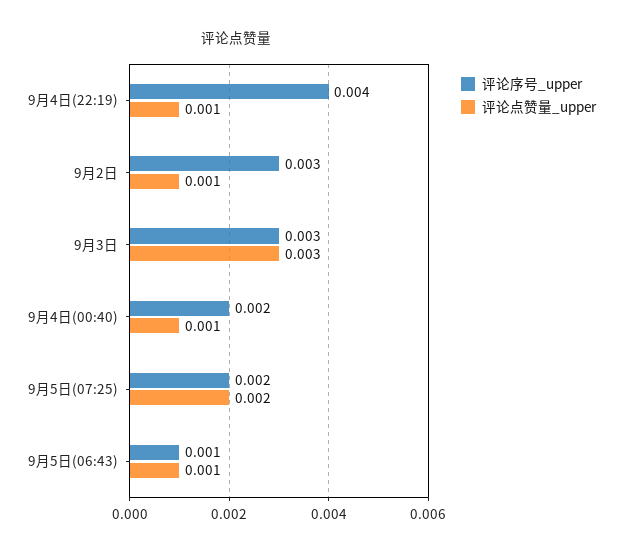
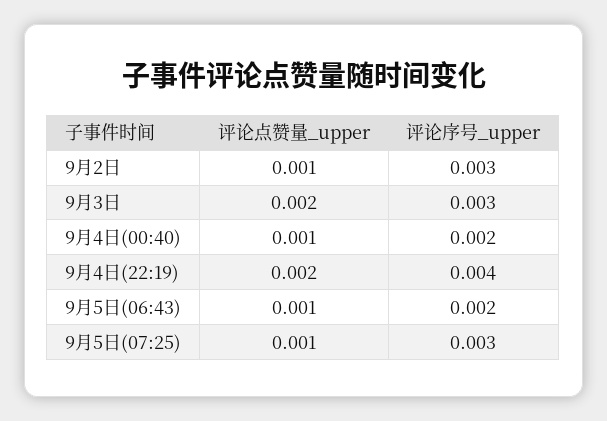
  {
    "评论序号_upper": {
      "9月4日(22:19)": 0.004,
      "9月2日": 0.003,
      "9月3日": 0.003,
      "9月4日(00:40)": 0.002,
-     "9月5日(07:25)": 0.002,
+     "9月5日(07:25)": 0.003,
-     "9月5日(06:43)": 0.001
+     "9月5日(06:43)": 0.002
    },
    "评论点赞量_upper": {
-     "9月4日(22:19)": 0.001,
+     "9月4日(22:19)": 0.002,
      "9月2日": 0.001,
-     "9月3日": 0.003,
+     "9月3日": 0.002,
      "9月4日(00:40)": 0.001,
-     "9月5日(07:25)": 0.002,
+     "9月5日(07:25)": 0.001,
      "9月5日(06:43)": 0.001
    }
  }

